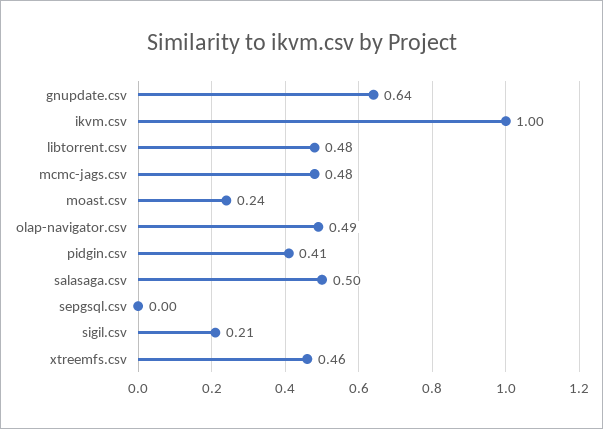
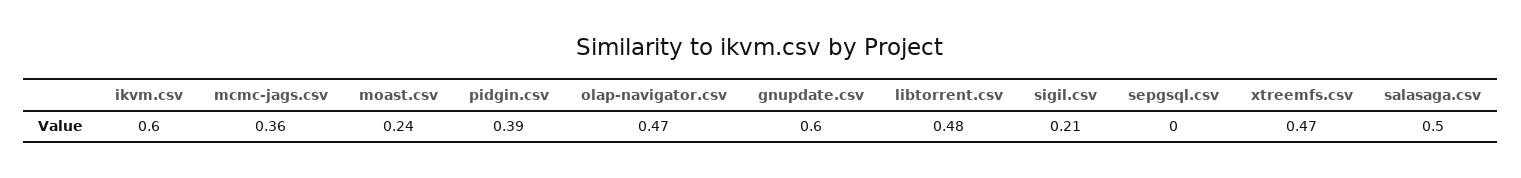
  {
-   "gnupdate.csv": 0.64,
+   "gnupdate.csv": 0.6,
-   "ikvm.csv": 1,
+   "ikvm.csv": 0.6,
    "libtorrent.csv": 0.48,
-   "mcmc-jags.csv": 0.48,
+   "mcmc-jags.csv": 0.36,
    "moast.csv": 0.24,
-   "olap-navigator.csv": 0.49,
+   "olap-navigator.csv": 0.47,
-   "pidgin.csv": 0.41,
+   "pidgin.csv": 0.39,
    "salasaga.csv": 0.5,
    "sepgsql.csv": 0,
    "sigil.csv": 0.21,
-   "xtreemfs.csv": 0.46
+   "xtreemfs.csv": 0.47
  }

